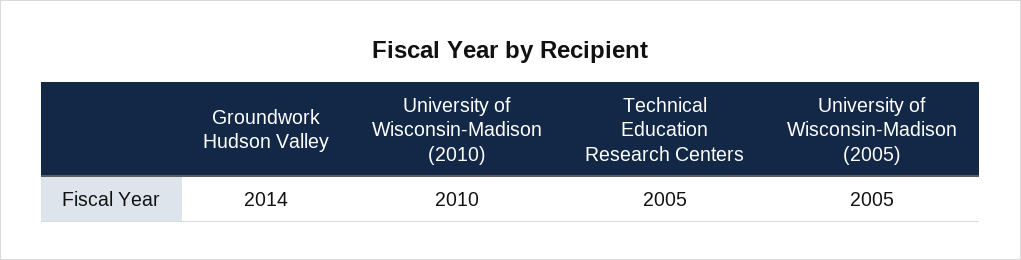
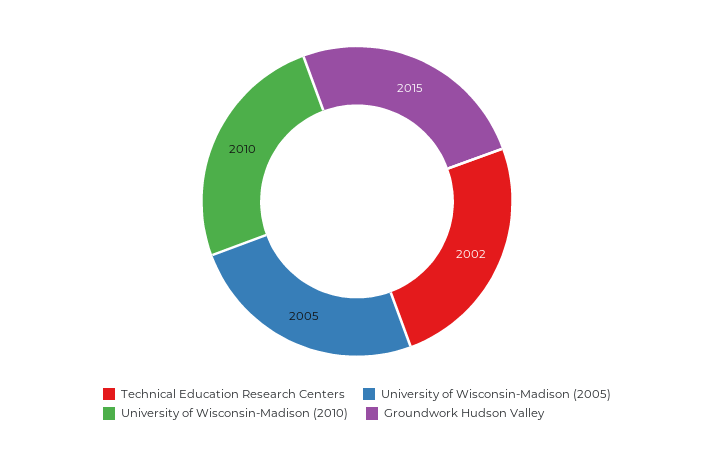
  {
-   "Groundwork Hudson Valley": 2014,
+   "Groundwork Hudson Valley": 2015,
    "University of Wisconsin-Madison (2010)": 2010,
-   "Technical Education Research Centers": 2005,
+   "Technical Education Research Centers": 2002,
    "University of Wisconsin-Madison (2005)": 2005
  }

